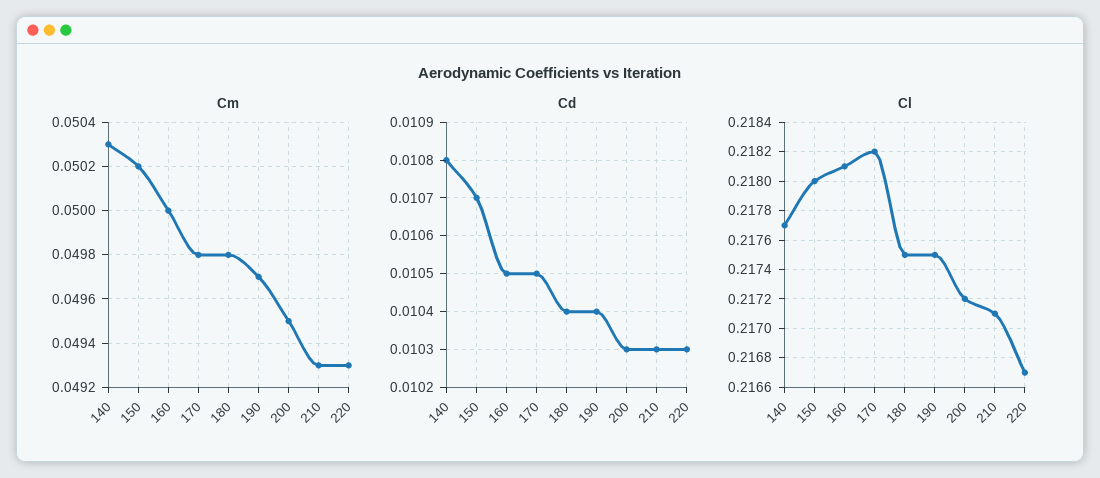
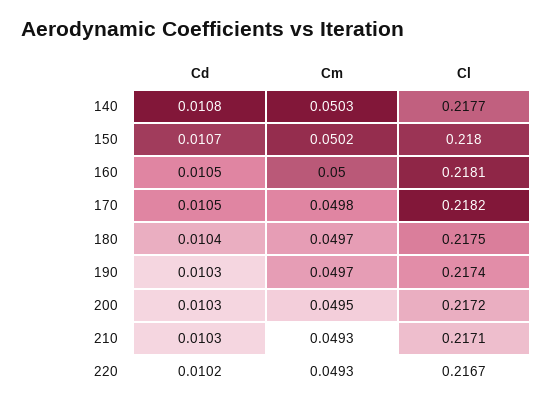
  {
    "Cm": {
      "140": 0.0503,
      "150": 0.0502,
      "160": 0.05,
      "170": 0.0498,
-     "180": 0.0498,
+     "180": 0.0497,
      "190": 0.0497,
      "200": 0.0495,
      "210": 0.0493,
      "220": 0.0493
    },
    "Cd": {
      "140": 0.0108,
      "150": 0.0107,
      "160": 0.0105,
      "170": 0.0105,
      "180": 0.0104,
-     "190": 0.0104,
+     "190": 0.0103,
      "200": 0.0103,
      "210": 0.0103,
-     "220": 0.0103
+     "220": 0.0102
    },
    "Cl": {
      "140": 0.2177,
      "150": 0.218,
      "160": 0.2181,
      "170": 0.2182,
      "180": 0.2175,
-     "190": 0.2175,
+     "190": 0.2174,
      "200": 0.2172,
      "210": 0.2171,
      "220": 0.2167
    }
  }

